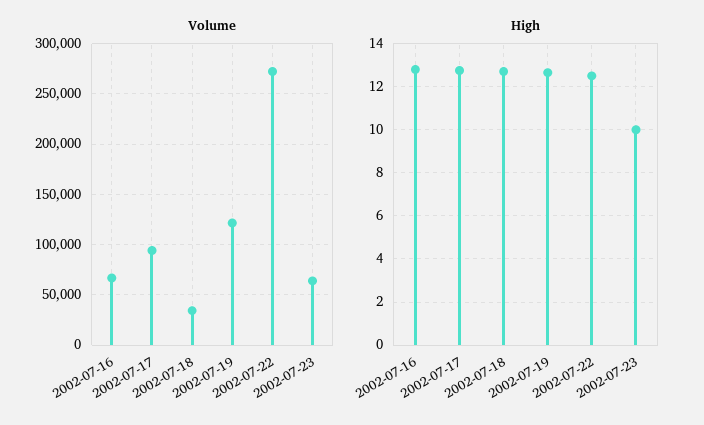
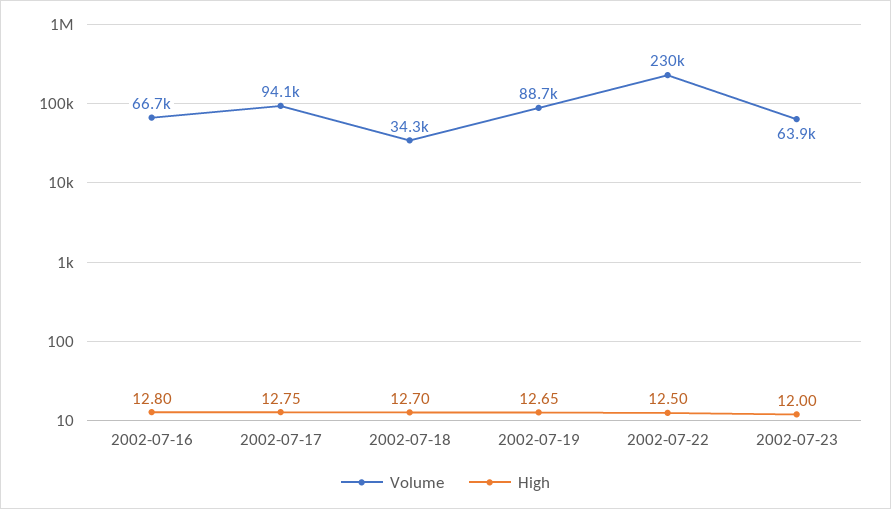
  {
    "Volume": {
      "2002-07-16": 66700,
      "2002-07-17": 94100,
      "2002-07-18": 34300,
-     "2002-07-19": 120000,
+     "2002-07-19": 88700,
-     "2002-07-22": 270000,
+     "2002-07-22": 230000,
      "2002-07-23": 63900
    },
    "High": {
      "2002-07-16": 12.8,
      "2002-07-17": 12.75,
      "2002-07-18": 12.7,
      "2002-07-19": 12.65,
      "2002-07-22": 12.5,
-     "2002-07-23": 10
+     "2002-07-23": 12
    }
  }

